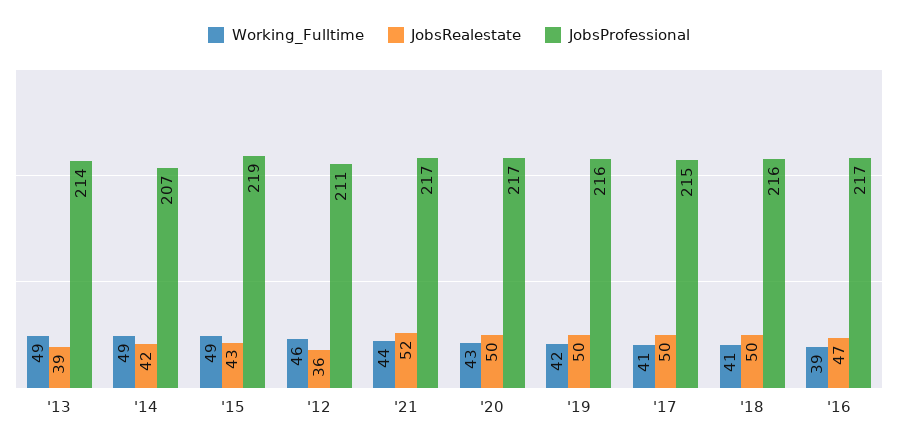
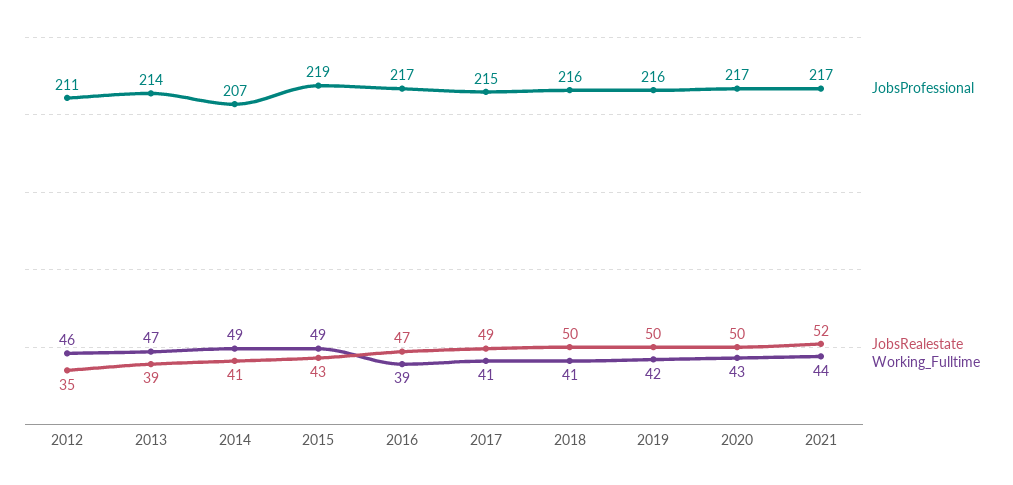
  {
    "Working_Fulltime": {
-     "'13": 49,
+     "'13": 47,
      "'14": 49,
      "'15": 49,
      "'12": 46,
      "'21": 44,
      "'20": 43,
      "'19": 42,
      "'17": 41,
      "'18": 41,
      "'16": 39
    },
    "JobsRealestate": {
      "'13": 39,
-     "'14": 42,
+     "'14": 41,
      "'15": 43,
-     "'12": 36,
+     "'12": 35,
      "'21": 52,
      "'20": 50,
      "'19": 50,
-     "'17": 50,
+     "'17": 49,
      "'18": 50,
      "'16": 47
    },
    "JobsProfessional": {
      "'13": 214,
      "'14": 207,
      "'15": 219,
      "'12": 211,
      "'21": 217,
      "'20": 217,
      "'19": 216,
      "'17": 215,
      "'18": 216,
      "'16": 217
    }
  }

